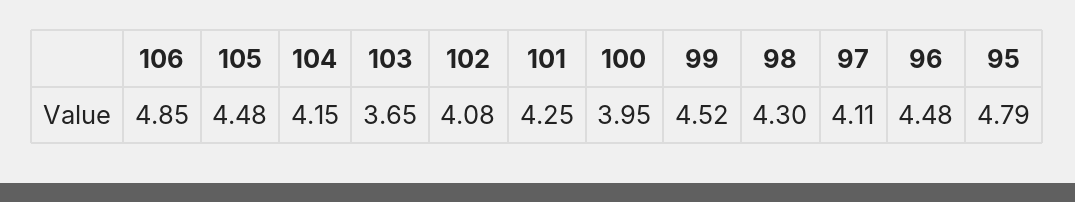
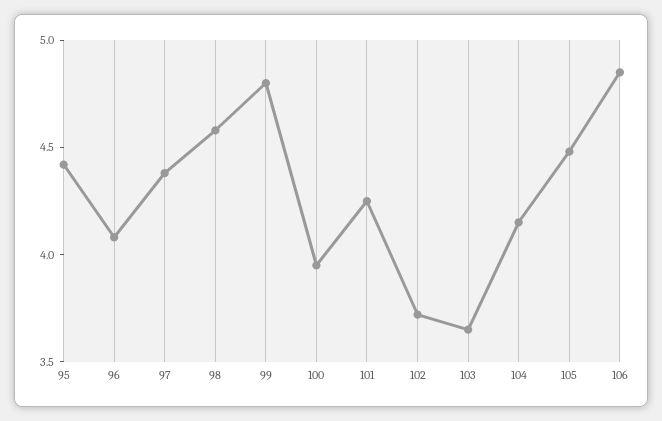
  {
    "106": 4.85,
    "105": 4.48,
    "104": 4.15,
    "103": 3.65,
-   "102": 4.08,
+   "102": 3.7,
    "101": 4.25,
    "100": 3.95,
-   "99": 4.52,
+   "99": 4.8,
-   "98": 4.3,
+   "98": 4.6,
-   "97": 4.11,
+   "97": 4.4,
-   "96": 4.48,
+   "96": 4.1,
-   "95": 4.79
+   "95": 4.4
  }

